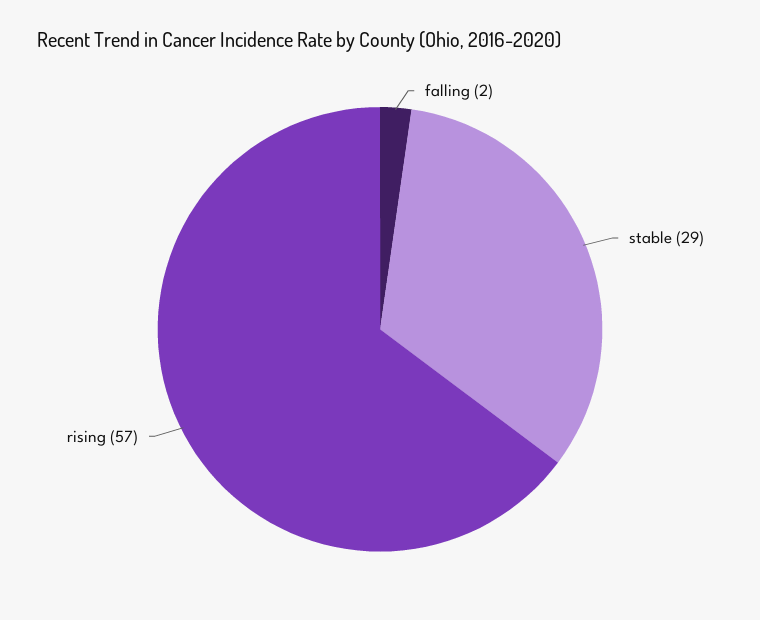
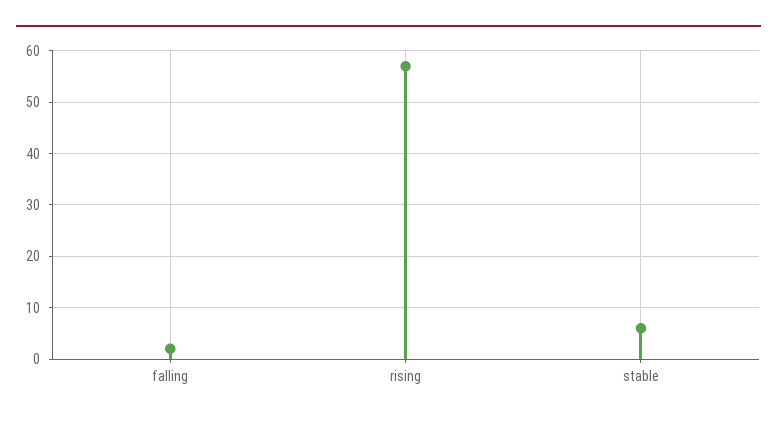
  {
    "falling": 2,
-   "stable": 29,
+   "stable": 5,
    "rising": 57
  }

